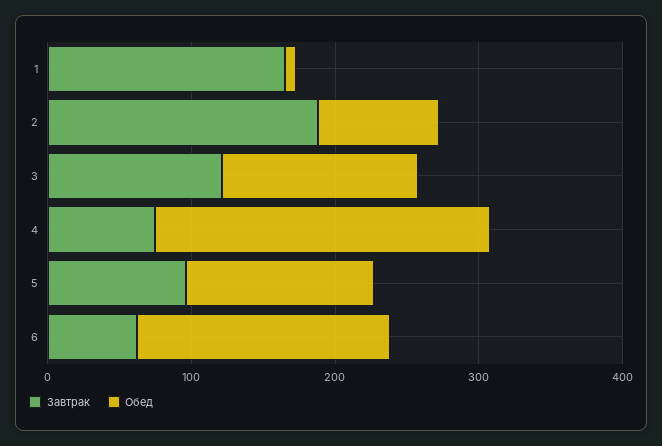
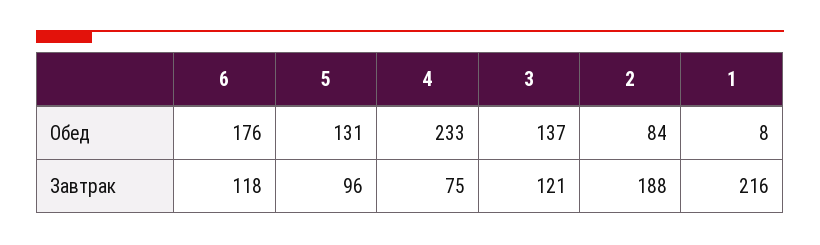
  {
    "Завтрак": {
-     "1": 160,
+     "1": 216,
      "2": 188,
      "3": 121,
      "4": 75,
      "5": 96,
-     "6": 60
+     "6": 118
    },
    "Обед": {
      "1": 8,
      "2": 84,
      "3": 137,
      "4": 233,
      "5": 131,
      "6": 176
    }
  }

